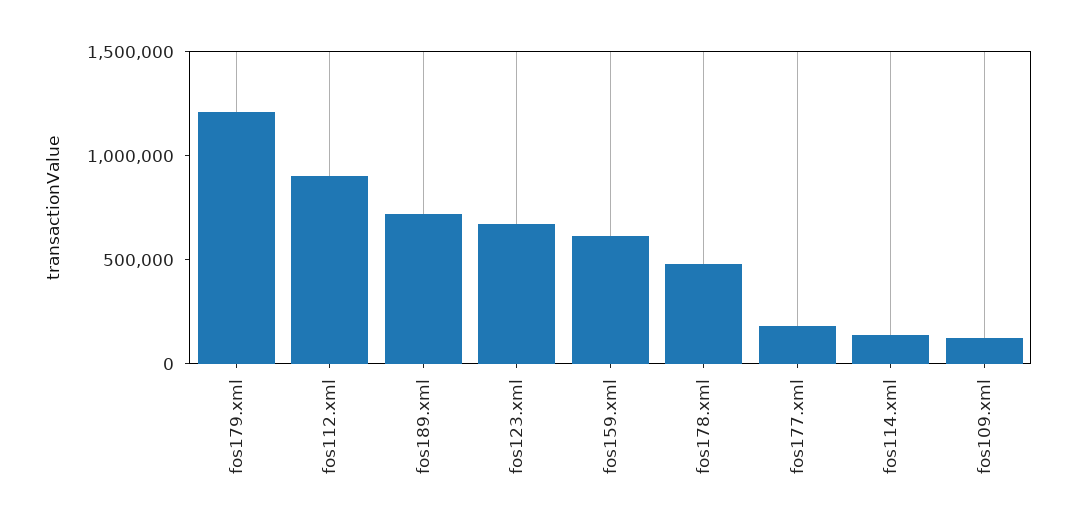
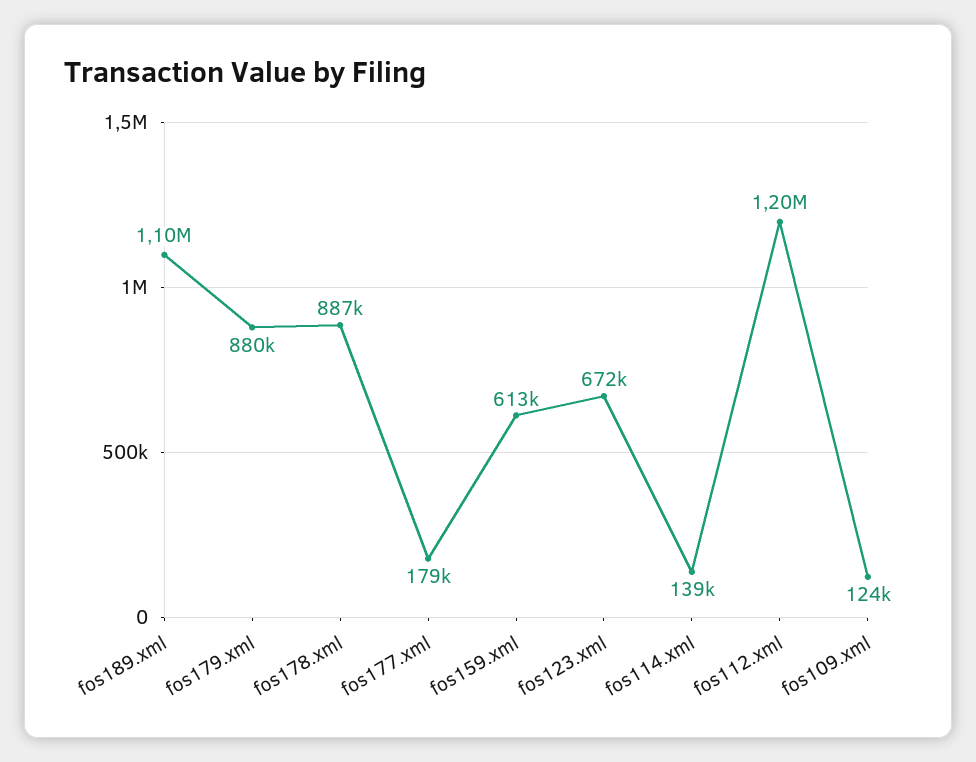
  {
-   "fos179.xml": 1200000,
+   "fos179.xml": 880000,
-   "fos112.xml": 900000,
+   "fos112.xml": 1200000,
-   "fos189.xml": 700000,
+   "fos189.xml": 1100000,
    "fos123.xml": 672000,
    "fos159.xml": 613000,
-   "fos178.xml": 500000,
+   "fos178.xml": 887000,
    "fos177.xml": 179000,
    "fos114.xml": 139000,
    "fos109.xml": 124000
  }

